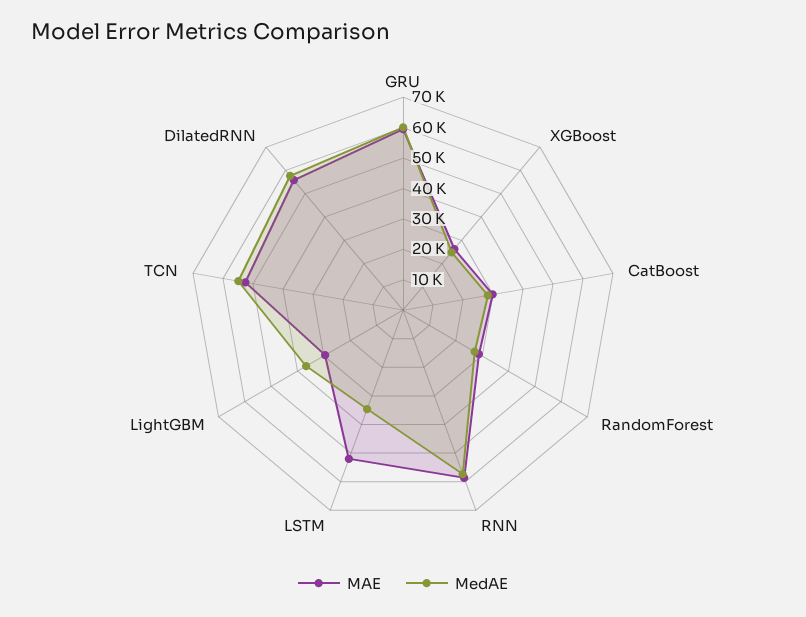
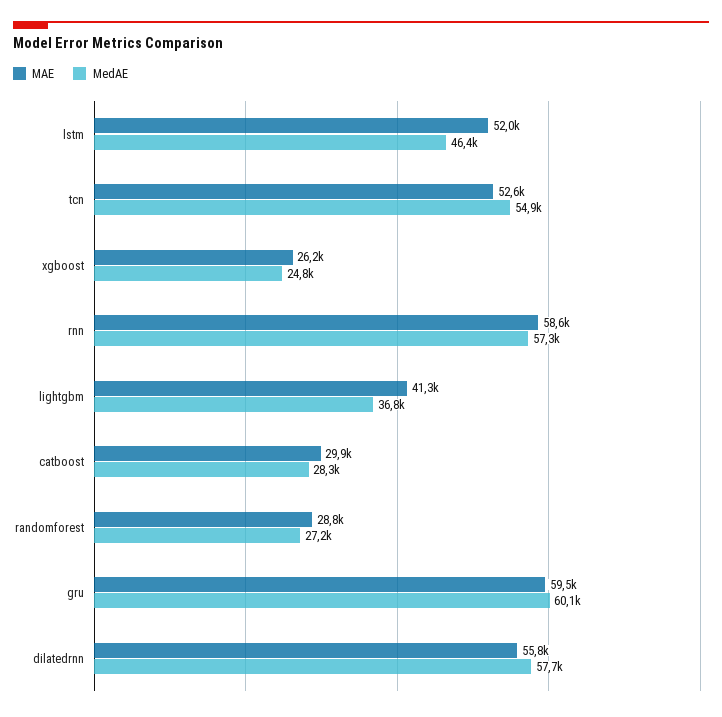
  {
    "MAE": {
      "GRU": 59500,
      "XGBoost": 26200,
      "CatBoost": 29900,
      "RandomForest": 28800,
      "RNN": 58600,
      "LSTM": 52000,
-     "LightGBM": 30000,
+     "LightGBM": 41300,
      "TCN": 52600,
      "DilatedRNN": 55800
    },
    "MedAE": {
      "GRU": 60100,
      "XGBoost": 24800,
      "CatBoost": 28300,
      "RandomForest": 27200,
      "RNN": 57300,
-     "LSTM": 35000,
+     "LSTM": 46400,
      "LightGBM": 36800,
      "TCN": 54900,
      "DilatedRNN": 57700
    }
  }

